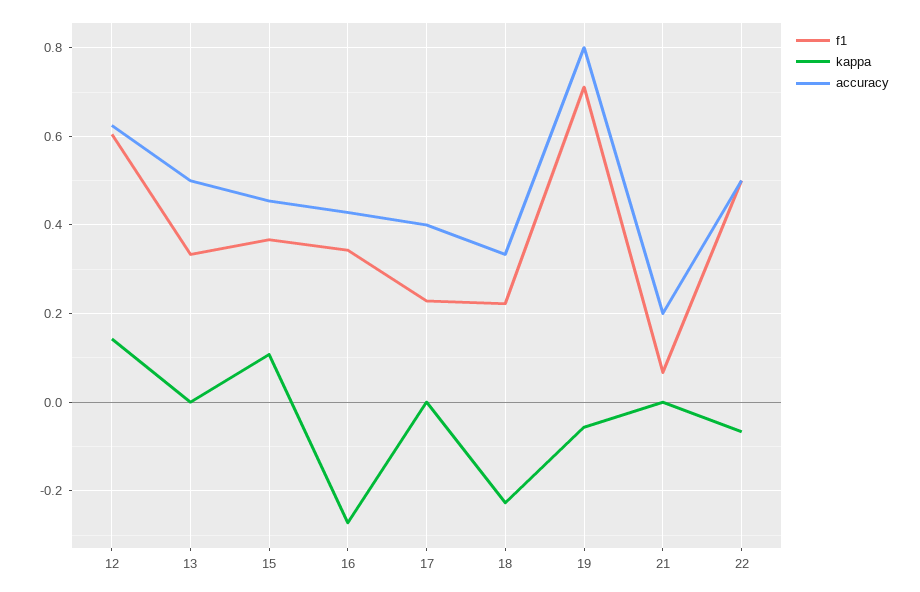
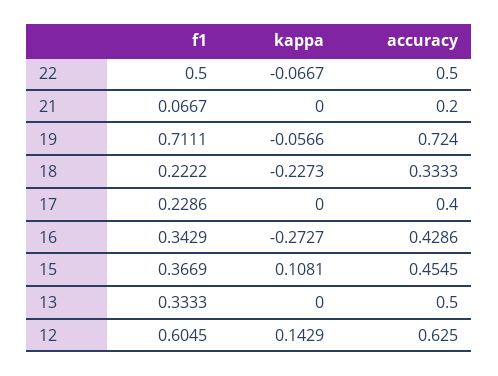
  {
    "f1": {
      "12": 0.6045,
      "13": 0.3333,
      "15": 0.3669,
      "16": 0.3429,
      "17": 0.2286,
      "18": 0.2222,
      "19": 0.7111,
      "21": 0.0667,
      "22": 0.5
    },
    "kappa": {
      "12": 0.1429,
      "13": 0,
      "15": 0.1081,
      "16": -0.2727,
      "17": 0,
      "18": -0.2273,
      "19": -0.0566,
      "21": 0,
      "22": -0.0667
    },
    "accuracy": {
      "12": 0.625,
      "13": 0.5,
      "15": 0.4545,
      "16": 0.4286,
      "17": 0.4,
      "18": 0.3333,
-     "19": 0.8,
+     "19": 0.724,
      "21": 0.2,
      "22": 0.5
    }
  }

